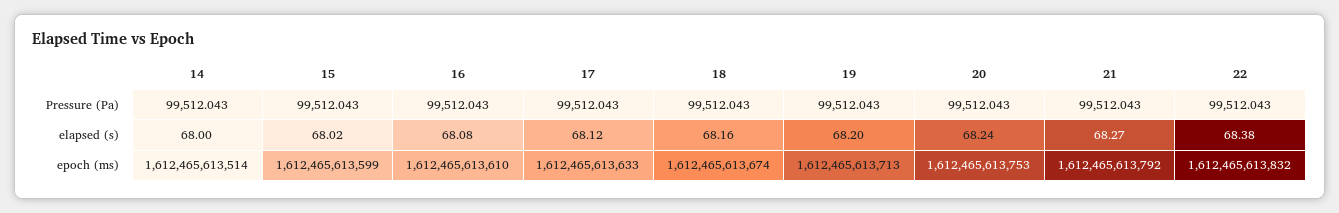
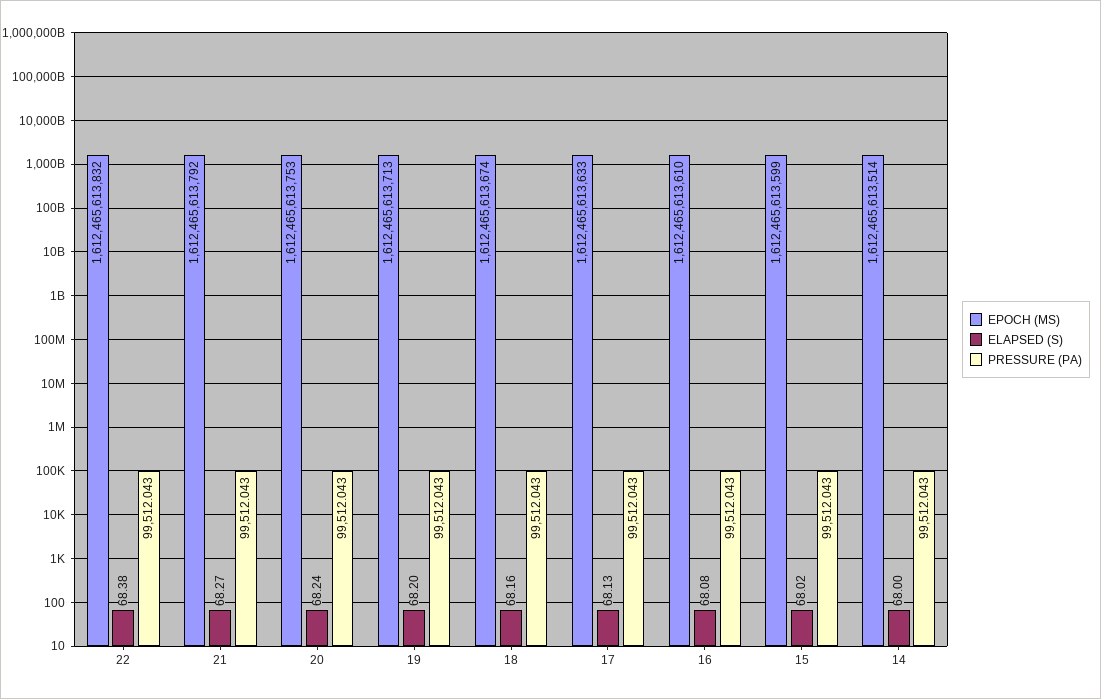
  {
    "Pressure (Pa)": {
      "14": 99512.043,
      "15": 99512.043,
      "16": 99512.043,
      "17": 99512.043,
      "18": 99512.043,
      "19": 99512.043,
      "20": 99512.043,
      "21": 99512.043,
      "22": 99512.043
    },
    "elapsed (s)": {
      "14": 68,
      "15": 68.02,
      "16": 68.08,
-     "17": 68.12,
+     "17": 68.13,
      "18": 68.16,
      "19": 68.2,
      "20": 68.24,
      "21": 68.27,
      "22": 68.38
    },
    "epoch (ms)": {
      "14": 1612465613514,
      "15": 1612465613599,
      "16": 1612465613610,
      "17": 1612465613633,
      "18": 1612465613674,
      "19": 1612465613713,
      "20": 1612465613753,
      "21": 1612465613792,
      "22": 1612465613832
    }
  }

